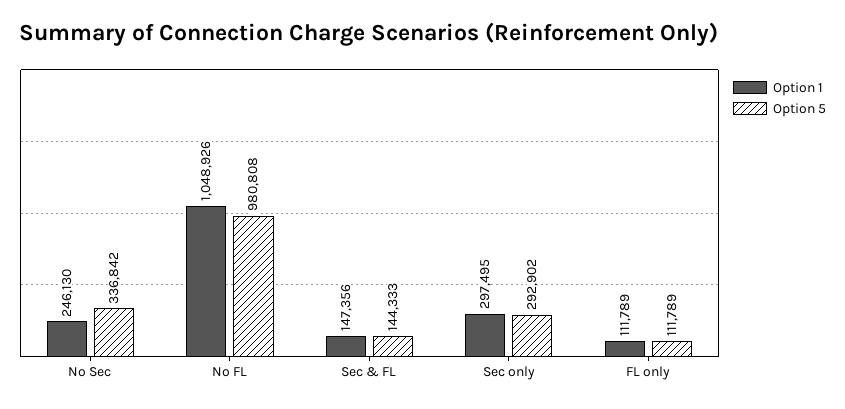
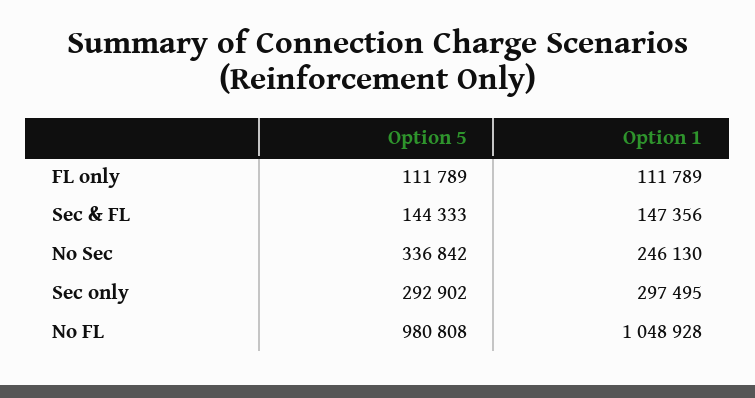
  {
    "Option 1": {
      "No Sec": 246130,
-     "No FL": 1048926,
+     "No FL": 1048928,
      "Sec & FL": 147356,
      "Sec only": 297495,
      "FL only": 111789
    },
    "Option 5": {
      "No Sec": 336842,
      "No FL": 980808,
      "Sec & FL": 144333,
      "Sec only": 292902,
      "FL only": 111789
    }
  }

